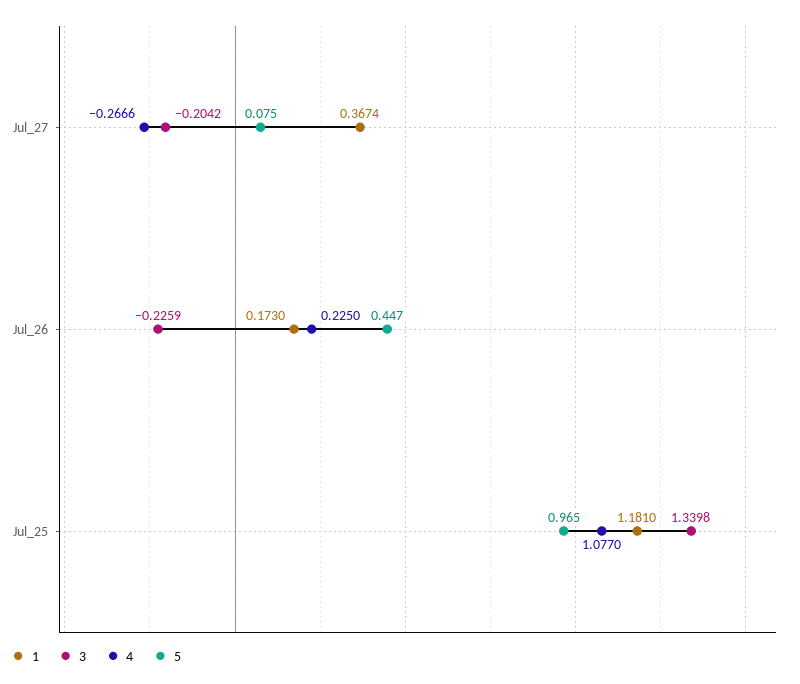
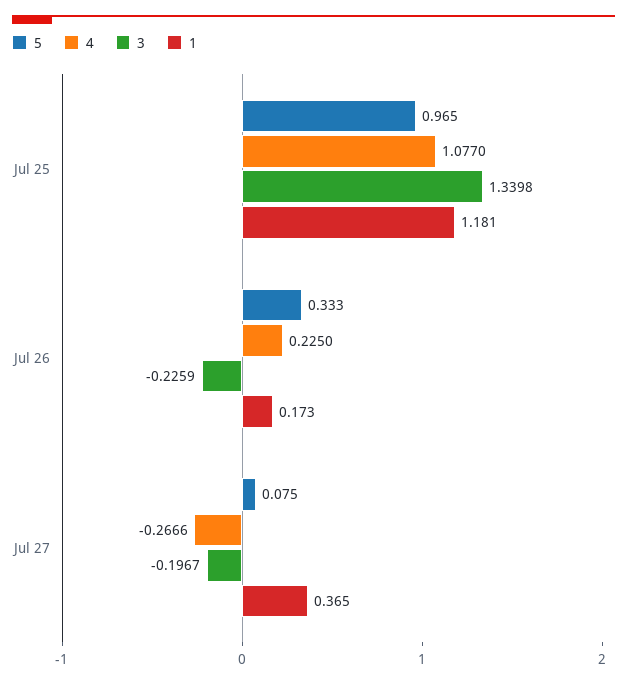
  {
    "1": {
-     "Jul_27": 0.3674,
+     "Jul_27": 0.365,
      "Jul_26": 0.173,
      "Jul_25": 1.181
    },
    "3": {
-     "Jul_27": -0.2042,
+     "Jul_27": -0.1967,
      "Jul_26": -0.2259,
      "Jul_25": 1.3398
    },
    "4": {
      "Jul_27": -0.2666,
      "Jul_26": 0.225,
      "Jul_25": 1.077
    },
    "5": {
      "Jul_27": 0.075,
-     "Jul_26": 0.447,
+     "Jul_26": 0.333,
      "Jul_25": 0.965
    }
  }

